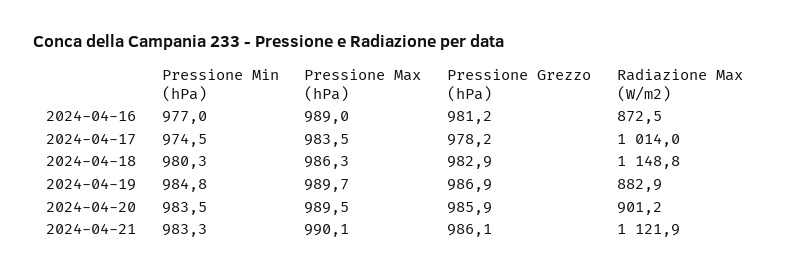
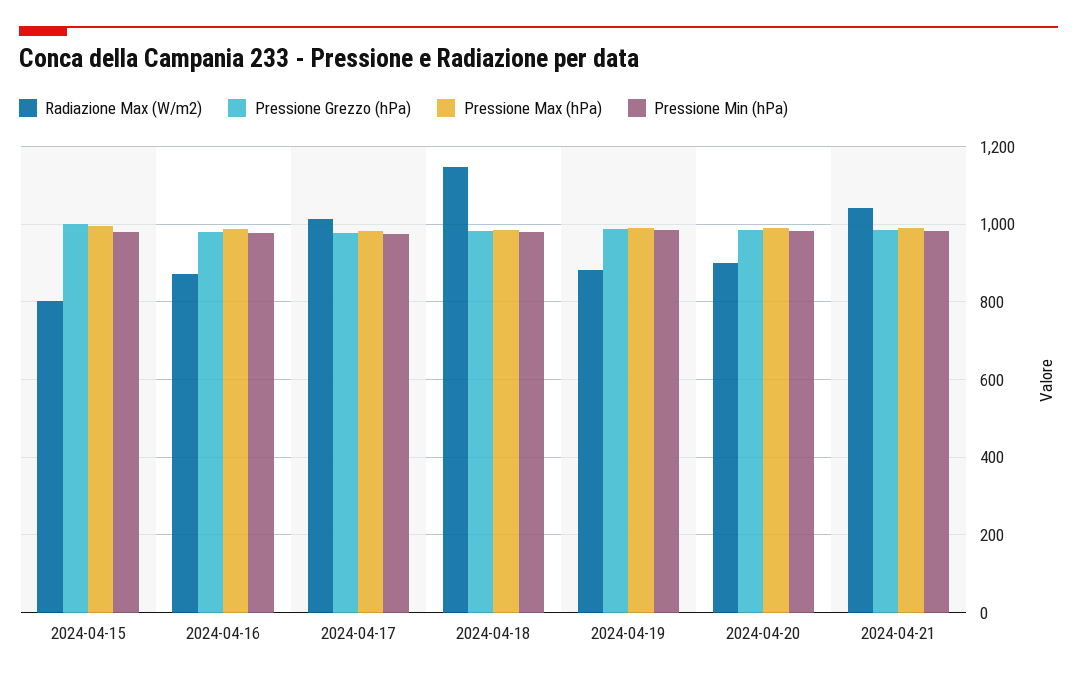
  {
    "Pressione Min (hPa)": {
      "2024-04-16": 977,
      "2024-04-17": 974.5,
      "2024-04-18": 980.3,
      "2024-04-19": 984.8,
      "2024-04-20": 983.5,
-     "2024-04-21": 983.3
+     "2024-04-21": 983.3,
+     "2024-04-15": 980
    },
    "Pressione Max (hPa)": {
      "2024-04-16": 989,
      "2024-04-17": 983.5,
      "2024-04-18": 986.3,
      "2024-04-19": 989.7,
      "2024-04-20": 989.5,
-     "2024-04-21": 990.1
+     "2024-04-21": 990.1,
+     "2024-04-15": 1000
    },
    "Pressione Grezzo (hPa)": {
      "2024-04-16": 981.2,
      "2024-04-17": 978.2,
      "2024-04-18": 982.9,
      "2024-04-19": 986.9,
      "2024-04-20": 985.9,
-     "2024-04-21": 986.1
+     "2024-04-21": 986.1,
+     "2024-04-15": 1000
    },
    "Radiazione Max (W/m2)": {
      "2024-04-16": 872.5,
      "2024-04-17": 1014,
      "2024-04-18": 1148.8,
      "2024-04-19": 882.9,
      "2024-04-20": 901.2,
-     "2024-04-21": 1121.9
+     "2024-04-21": 1040,
+     "2024-04-15": 800
    }
  }

